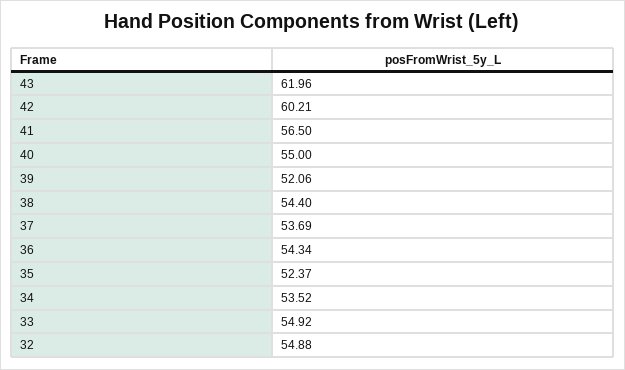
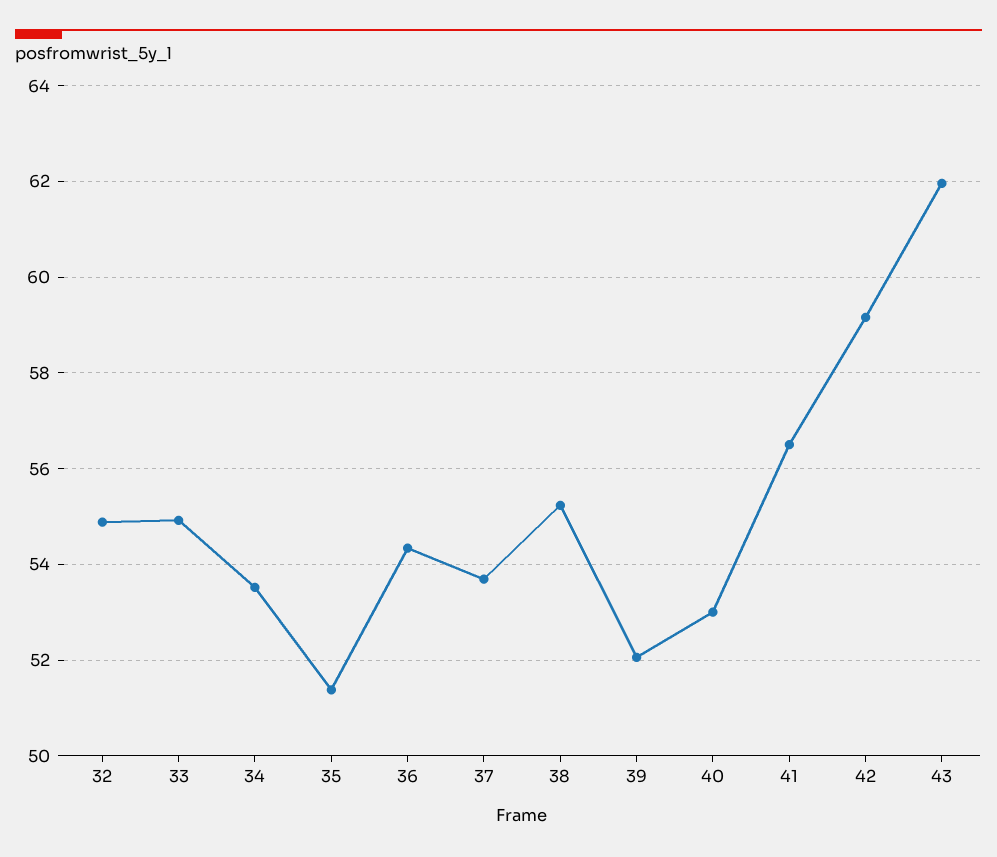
  {
    "43": 61.96,
-   "42": 60.21,
+   "42": 59.2,
    "41": 56.5,
-   "40": 55,
+   "40": 53,
    "39": 52.06,
-   "38": 54.4,
+   "38": 55.2,
    "37": 53.69,
    "36": 54.34,
-   "35": 52.37,
+   "35": 51.4,
    "34": 53.52,
    "33": 54.92,
    "32": 54.88
  }

